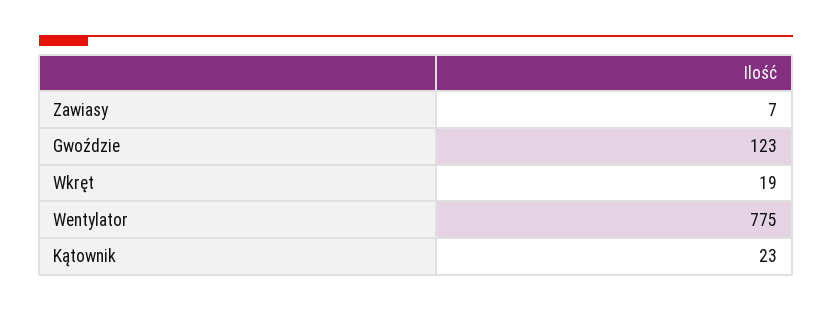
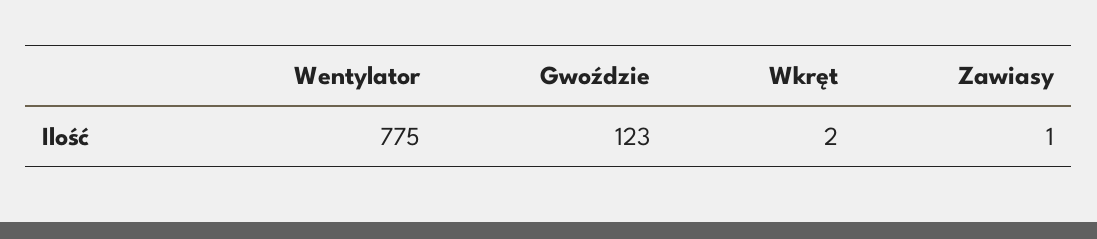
  {
-   "Zawiasy": 7,
+   "Zawiasy": 1,
    "Gwoździe": 123,
-   "Wkręt": 19,
+   "Wkręt": 2,
-   "Wentylator": 775,
+   "Wentylator": 775
-   "Kątownik": 23
  }

